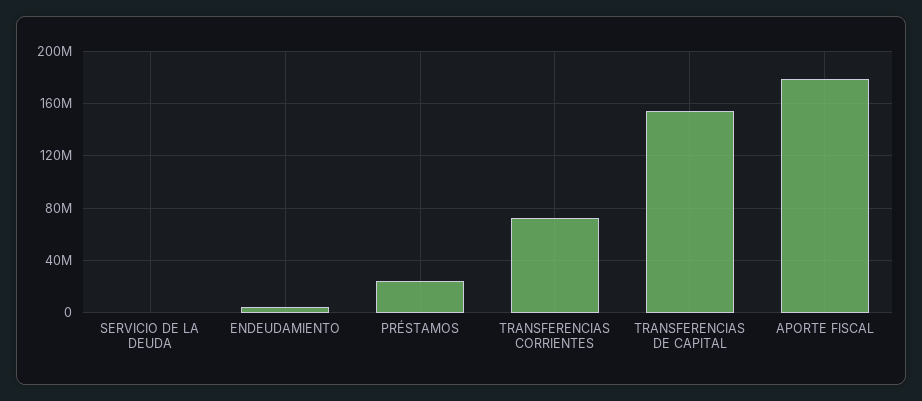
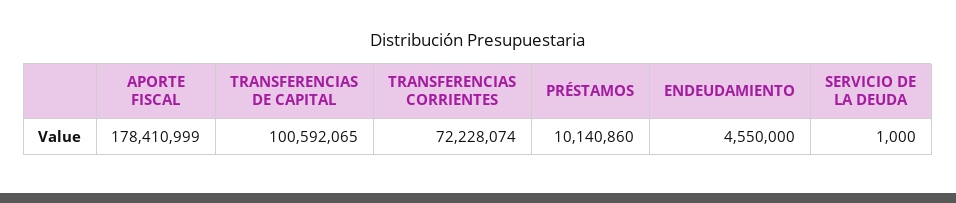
  {
    "SERVICIO DE LA DEUDA": 1000,
    "ENDEUDAMIENTO": 4550000,
-   "PRÉSTAMOS": 25000000,
+   "PRÉSTAMOS": 10140860,
    "TRANSFERENCIAS CORRIENTES": 72228074,
-   "TRANSFERENCIAS DE CAPITAL": 155000000,
+   "TRANSFERENCIAS DE CAPITAL": 100592065,
    "APORTE FISCAL": 178410999
  }

